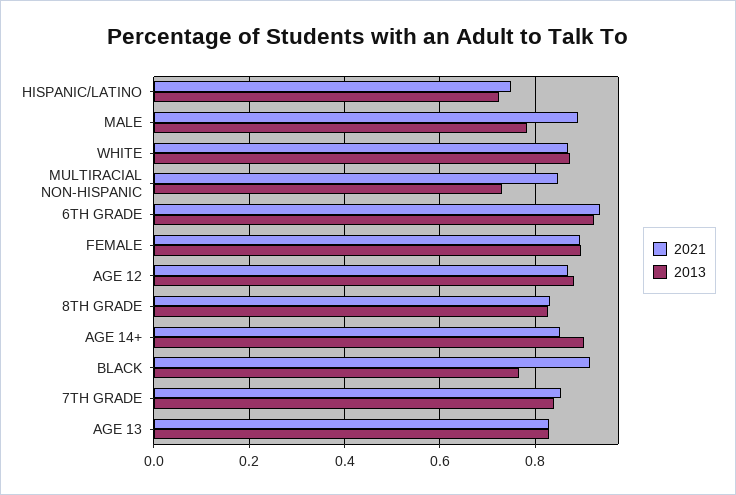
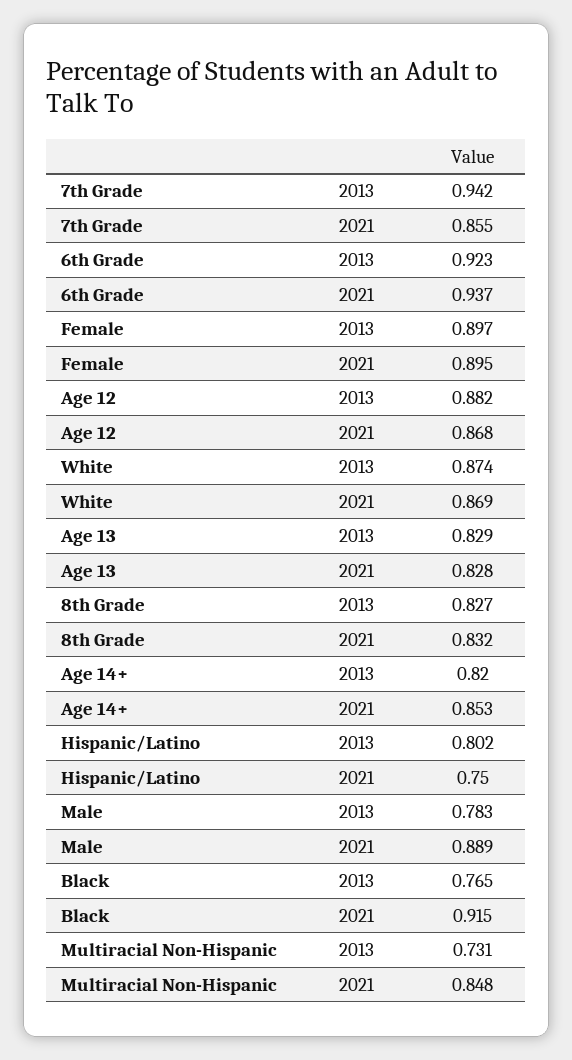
  {
    "2021": {
      "HISPANIC/LATINO": 0.75,
      "MALE": 0.889,
      "WHITE": 0.869,
      "MULTIRACIAL NON-HISPANIC": 0.848,
      "6TH GRADE": 0.937,
      "FEMALE": 0.895,
      "AGE 12": 0.868,
      "8TH GRADE": 0.832,
      "AGE 14+": 0.853,
      "BLACK": 0.915,
      "7TH GRADE": 0.855,
      "AGE 13": 0.828
    },
    "2013": {
-     "HISPANIC/LATINO": 0.72,
+     "HISPANIC/LATINO": 0.802,
      "MALE": 0.783,
      "WHITE": 0.874,
      "MULTIRACIAL NON-HISPANIC": 0.731,
      "6TH GRADE": 0.923,
      "FEMALE": 0.897,
      "AGE 12": 0.882,
      "8TH GRADE": 0.827,
-     "AGE 14+": 0.9,
+     "AGE 14+": 0.82,
      "BLACK": 0.765,
-     "7TH GRADE": 0.84,
+     "7TH GRADE": 0.942,
      "AGE 13": 0.829
    }
  }

